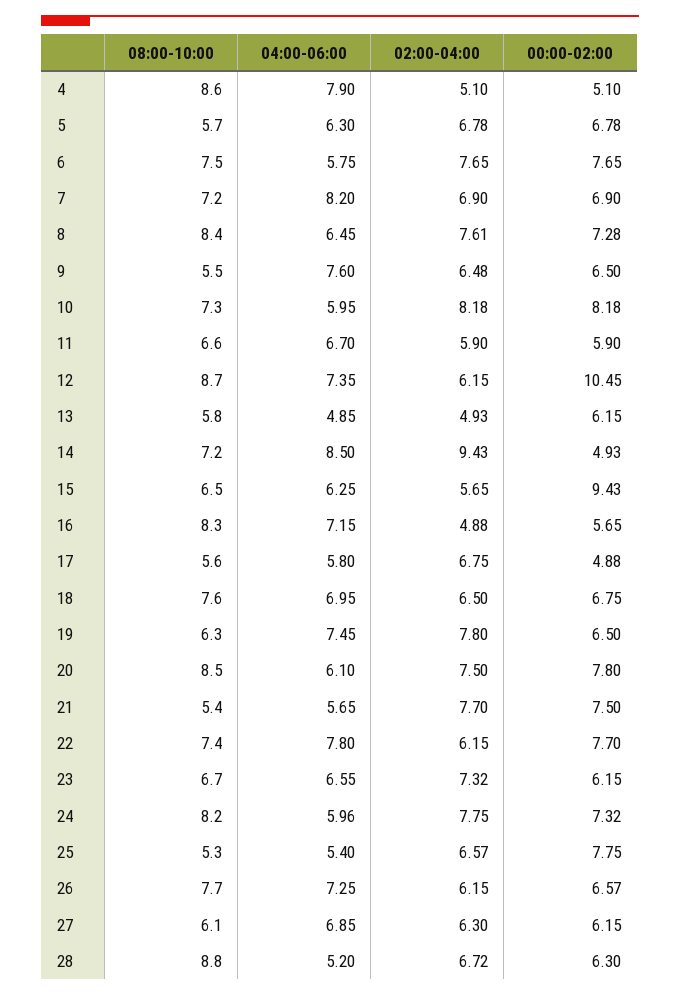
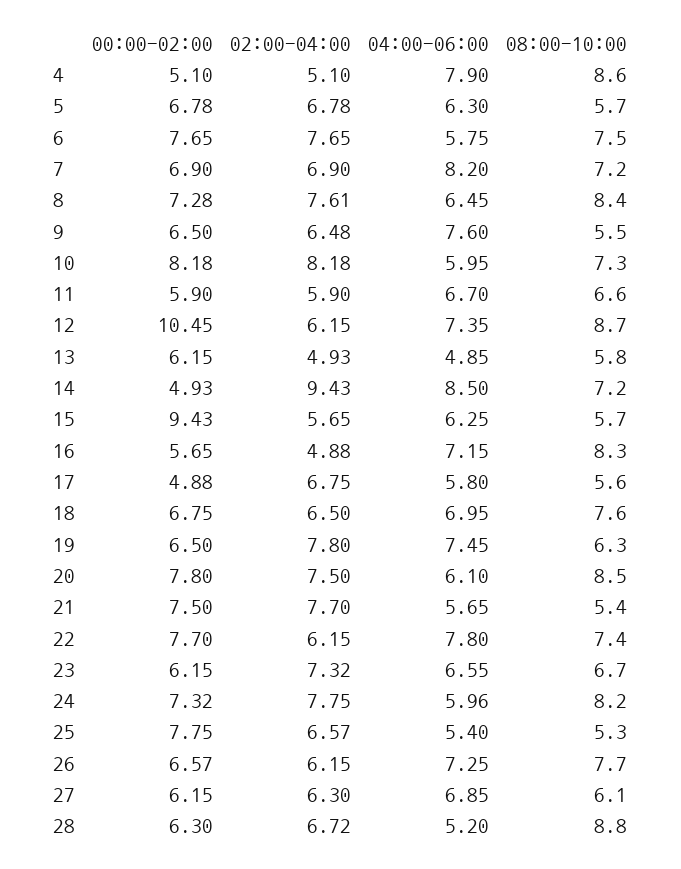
  {
    "08:00-10:00": {
      "4": 8.6,
      "5": 5.7,
      "6": 7.5,
      "7": 7.2,
      "8": 8.4,
      "9": 5.5,
      "10": 7.3,
      "11": 6.6,
      "12": 8.7,
      "13": 5.8,
      "14": 7.2,
-     "15": 6.5,
+     "15": 5.7,
      "16": 8.3,
      "17": 5.6,
      "18": 7.6,
      "19": 6.3,
      "20": 8.5,
      "21": 5.4,
      "22": 7.4,
      "23": 6.7,
      "24": 8.2,
      "25": 5.3,
      "26": 7.7,
      "27": 6.1,
      "28": 8.8
    },
    "04:00-06:00": {
      "4": 7.9,
      "5": 6.3,
      "6": 5.75,
      "7": 8.2,
      "8": 6.45,
      "9": 7.6,
      "10": 5.95,
      "11": 6.7,
      "12": 7.35,
      "13": 4.85,
      "14": 8.5,
      "15": 6.25,
      "16": 7.15,
      "17": 5.8,
      "18": 6.95,
      "19": 7.45,
      "20": 6.1,
      "21": 5.65,
      "22": 7.8,
      "23": 6.55,
      "24": 5.96,
      "25": 5.4,
      "26": 7.25,
      "27": 6.85,
      "28": 5.2
    },
    "02:00-04:00": {
      "4": 5.1,
      "5": 6.78,
      "6": 7.65,
      "7": 6.9,
      "8": 7.61,
      "9": 6.48,
      "10": 8.18,
      "11": 5.9,
      "12": 6.15,
      "13": 4.93,
      "14": 9.43,
      "15": 5.65,
      "16": 4.88,
      "17": 6.75,
      "18": 6.5,
      "19": 7.8,
      "20": 7.5,
      "21": 7.7,
      "22": 6.15,
      "23": 7.32,
      "24": 7.75,
      "25": 6.57,
      "26": 6.15,
      "27": 6.3,
      "28": 6.72
    },
    "00:00-02:00": {
      "4": 5.1,
      "5": 6.78,
      "6": 7.65,
      "7": 6.9,
      "8": 7.28,
      "9": 6.5,
      "10": 8.18,
      "11": 5.9,
      "12": 10.45,
      "13": 6.15,
      "14": 4.93,
      "15": 9.43,
      "16": 5.65,
      "17": 4.88,
      "18": 6.75,
      "19": 6.5,
      "20": 7.8,
      "21": 7.5,
      "22": 7.7,
      "23": 6.15,
      "24": 7.32,
      "25": 7.75,
      "26": 6.57,
      "27": 6.15,
      "28": 6.3
    }
  }

